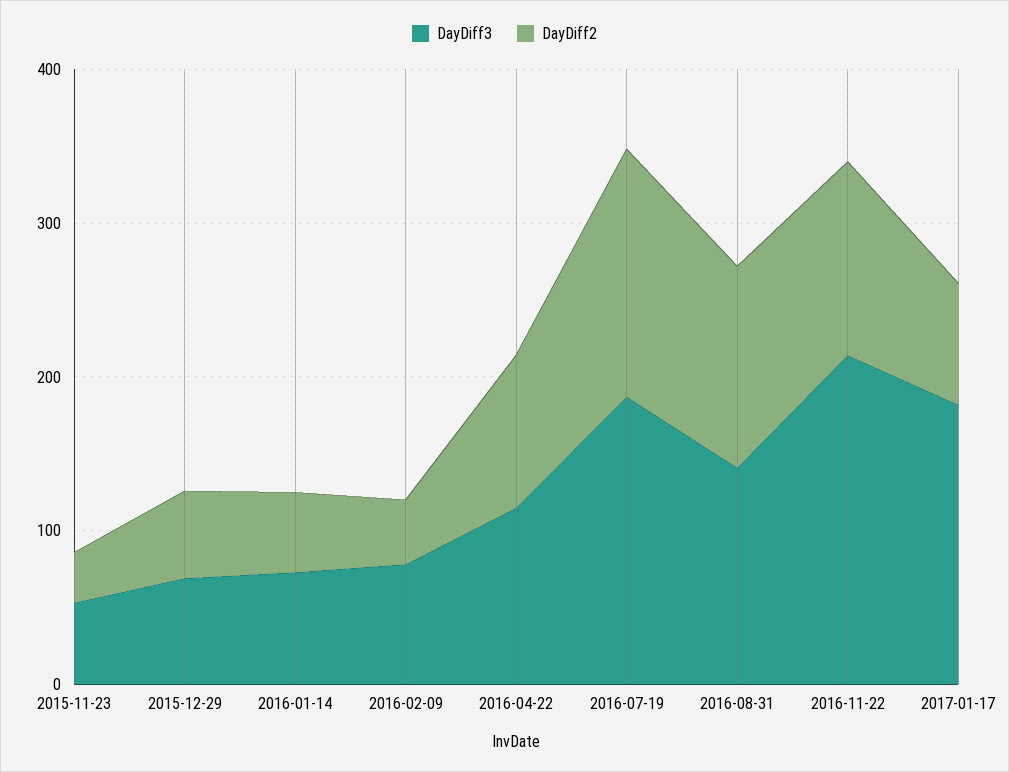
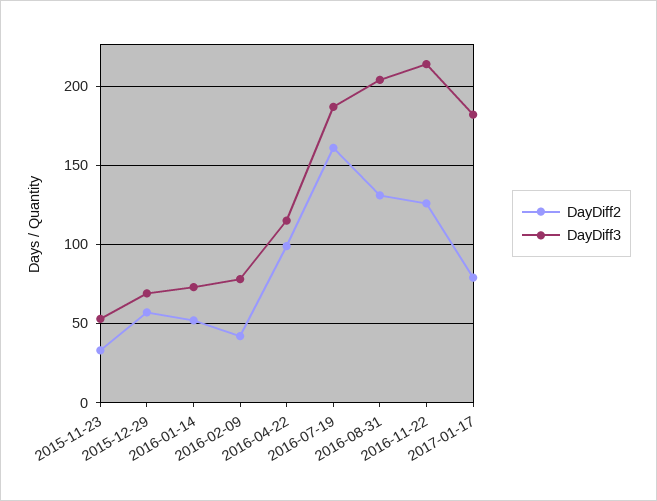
  {
    "DayDiff3": {
      "2015-11-23": 55,
      "2015-12-29": 70,
      "2016-01-14": 75,
      "2016-02-09": 80,
      "2016-04-22": 115,
      "2016-07-19": 185,
-     "2016-08-31": 140,
+     "2016-08-31": 205,
      "2016-11-22": 215,
      "2017-01-17": 180
    },
    "DayDiff2": {
      "2015-11-23": 35,
      "2015-12-29": 55,
      "2016-01-14": 50,
      "2016-02-09": 40,
      "2016-04-22": 100,
      "2016-07-19": 160,
      "2016-08-31": 130,
      "2016-11-22": 125,
      "2017-01-17": 80
    }
  }

